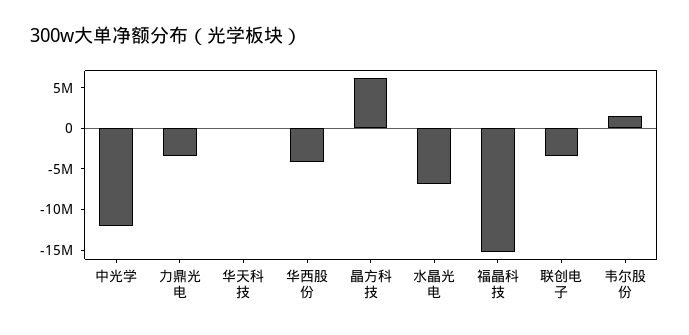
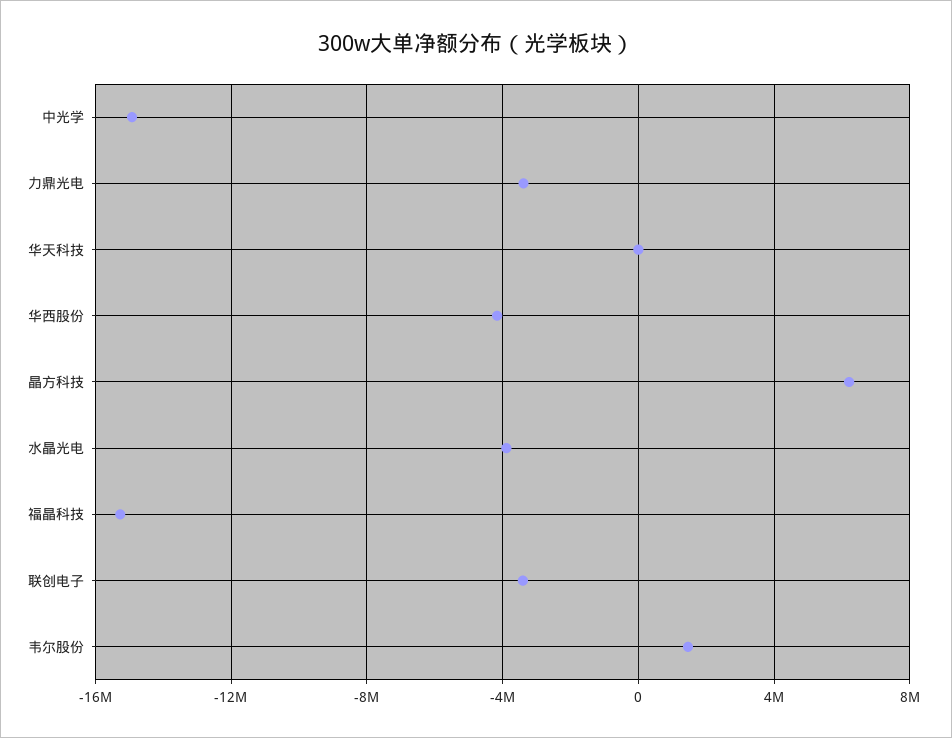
  {
-   "中光学": -12000000,
+   "中光学": -15000000,
    "力鼎光电": -3500000,
    "华天科技": 0,
    "华西股份": -4000000,
    "晶方科技": 6000000,
-   "水晶光电": -7000000,
+   "水晶光电": -4000000,
    "福晶科技": -15500000,
    "联创电子": -3500000,
    "韦尔股份": 1500000
  }

